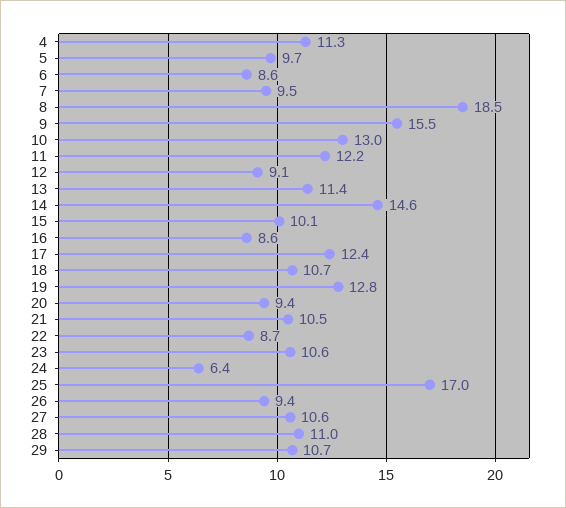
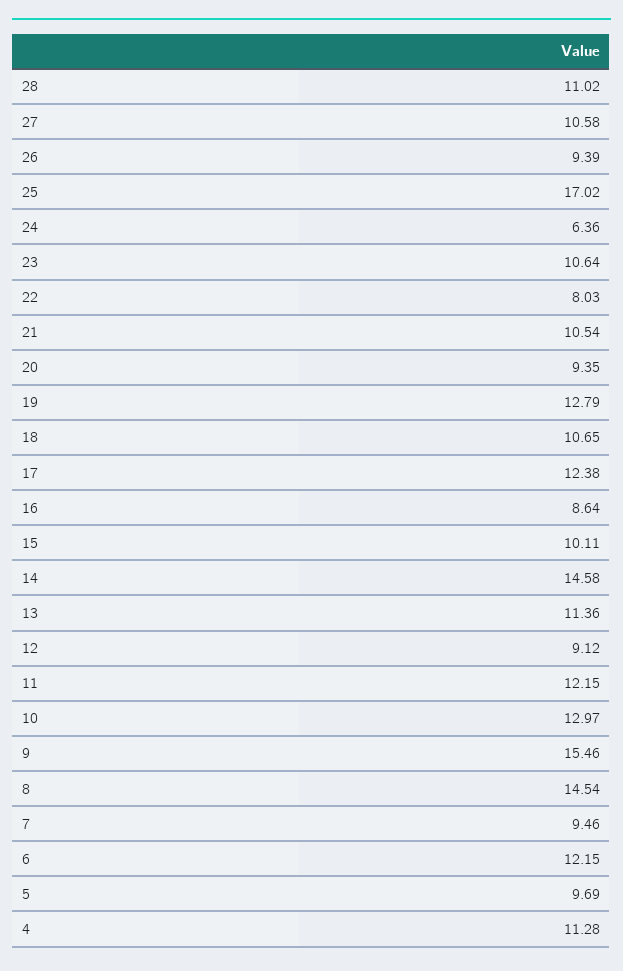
  {
    "4": 11.28,
    "5": 9.69,
-   "6": 8.6,
+   "6": 12.15,
    "7": 9.46,
-   "8": 18.5,
+   "8": 14.54,
    "9": 15.46,
    "10": 12.97,
    "11": 12.15,
    "12": 9.12,
    "13": 11.36,
    "14": 14.58,
    "15": 10.11,
    "16": 8.64,
    "17": 12.38,
    "18": 10.65,
    "19": 12.79,
    "20": 9.35,
    "21": 10.54,
-   "22": 8.7,
+   "22": 8.03,
    "23": 10.64,
    "24": 6.36,
    "25": 17.02,
    "26": 9.39,
    "27": 10.58,
-   "28": 11.02,
+   "28": 11.02
-   "29": 10.7
  }

